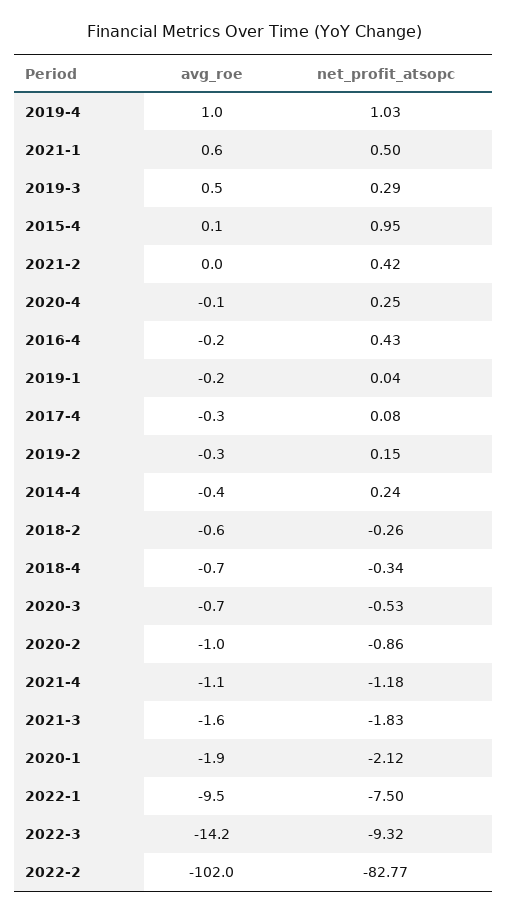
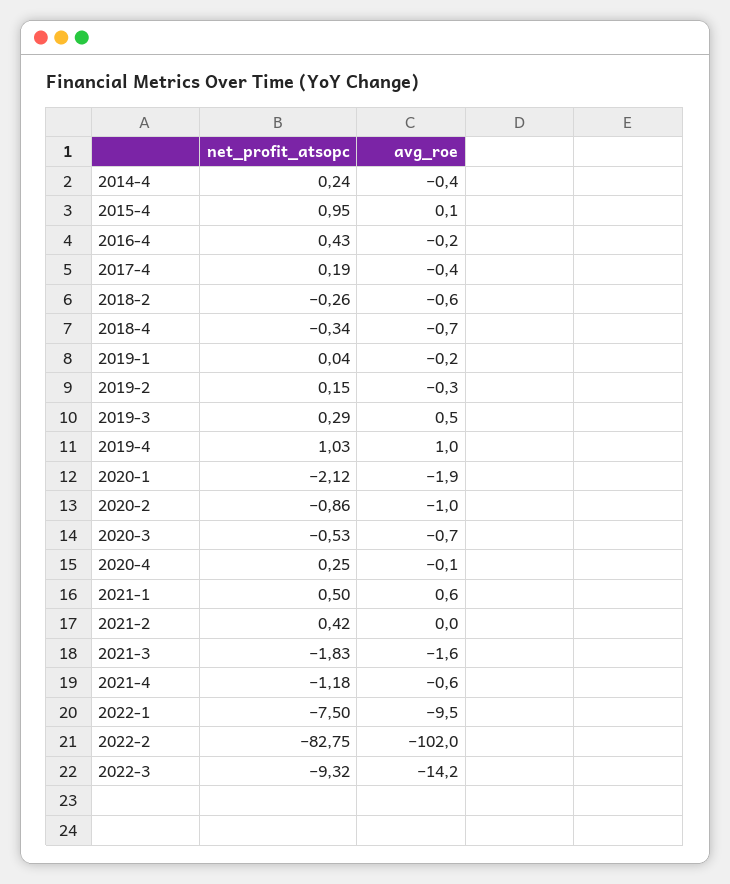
  {
    "avg_roe": {
      "2019-4": 1,
      "2021-1": 0.6,
      "2019-3": 0.5,
      "2015-4": 0.1,
      "2021-2": 0,
      "2020-4": -0.1,
      "2016-4": -0.2,
      "2019-1": -0.2,
-     "2017-4": -0.3,
+     "2017-4": -0.4,
      "2019-2": -0.3,
      "2014-4": -0.4,
      "2018-2": -0.6,
      "2018-4": -0.7,
      "2020-3": -0.7,
      "2020-2": -1,
-     "2021-4": -1.1,
+     "2021-4": -0.6,
      "2021-3": -1.6,
      "2020-1": -1.9,
      "2022-1": -9.5,
      "2022-3": -14.2,
      "2022-2": -102
    },
    "net_profit_atsopc": {
      "2019-4": 1.03,
      "2021-1": 0.5,
      "2019-3": 0.29,
      "2015-4": 0.95,
      "2021-2": 0.42,
      "2020-4": 0.25,
      "2016-4": 0.43,
      "2019-1": 0.04,
-     "2017-4": 0.08,
+     "2017-4": 0.19,
      "2019-2": 0.15,
      "2014-4": 0.24,
      "2018-2": -0.26,
      "2018-4": -0.34,
      "2020-3": -0.53,
      "2020-2": -0.86,
      "2021-4": -1.18,
      "2021-3": -1.83,
      "2020-1": -2.12,
      "2022-1": -7.5,
      "2022-3": -9.32,
-     "2022-2": -82.77
+     "2022-2": -82.75
    }
  }

